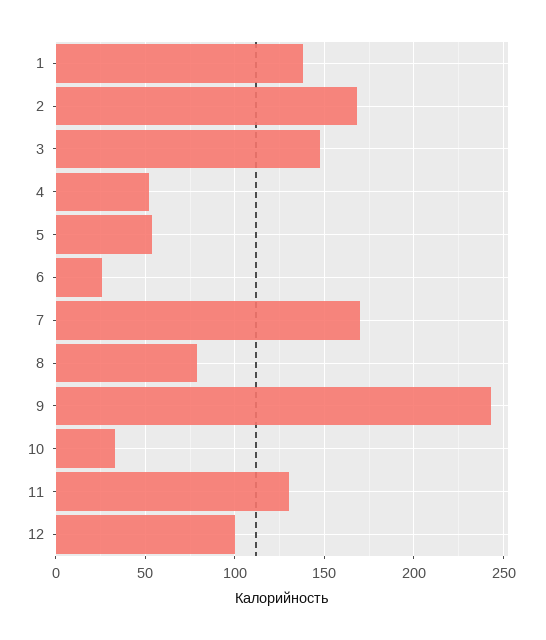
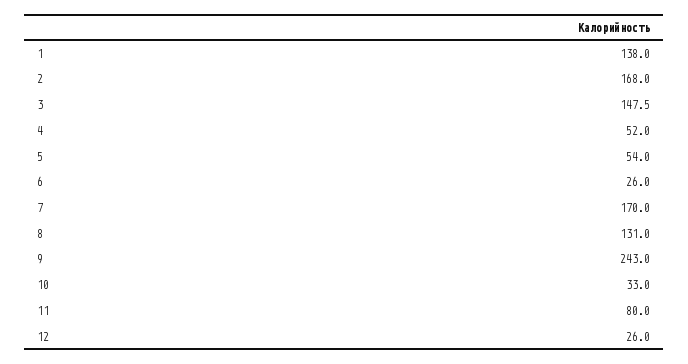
  {
    "1": 138,
    "2": 168,
    "3": 147.5,
    "4": 52,
    "5": 54,
    "6": 26,
    "7": 170,
-   "8": 80,
+   "8": 131,
    "9": 243,
    "10": 33,
-   "11": 130,
+   "11": 80,
-   "12": 100
+   "12": 26
  }

